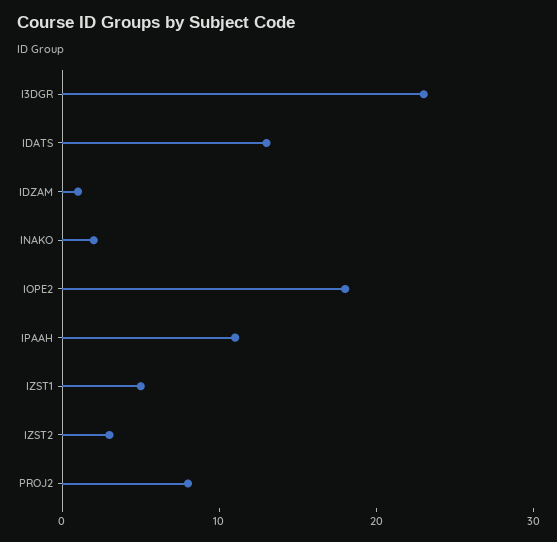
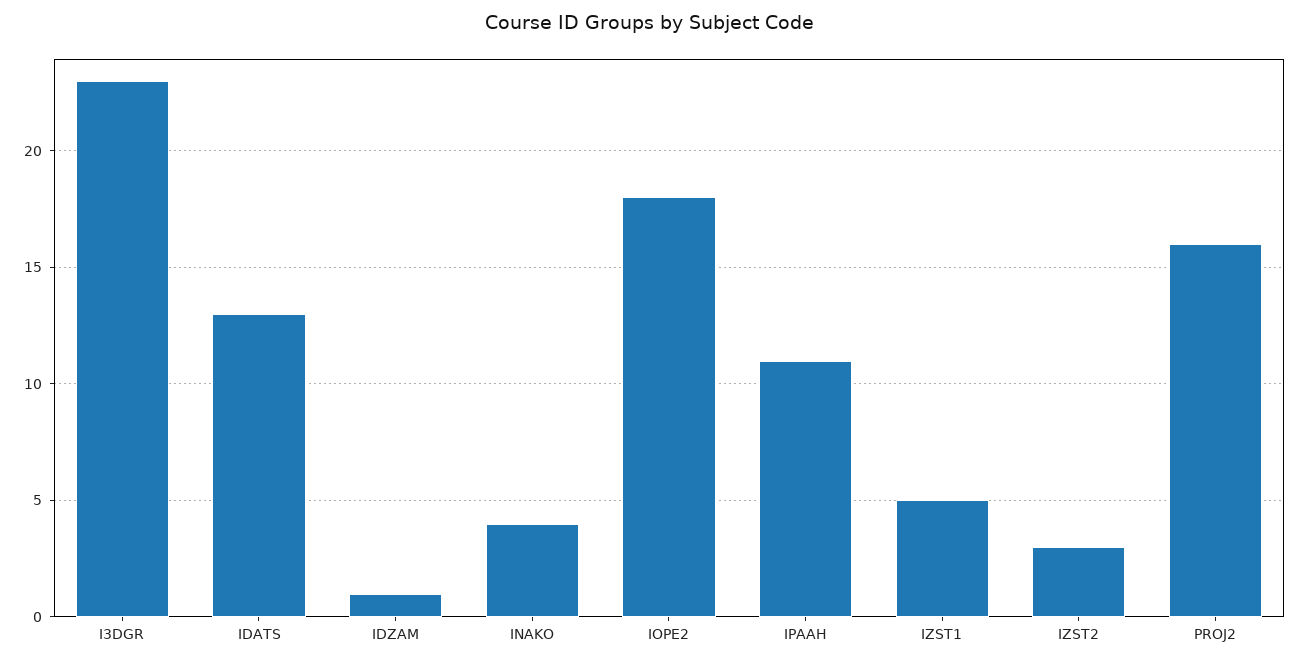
  {
    "I3DGR": 23,
    "IDATS": 13,
    "IDZAM": 1,
-   "INAKO": 2,
+   "INAKO": 4,
    "IOPE2": 18,
    "IPAAH": 11,
    "IZST1": 5,
    "IZST2": 3,
-   "PROJ2": 8
+   "PROJ2": 16
  }

